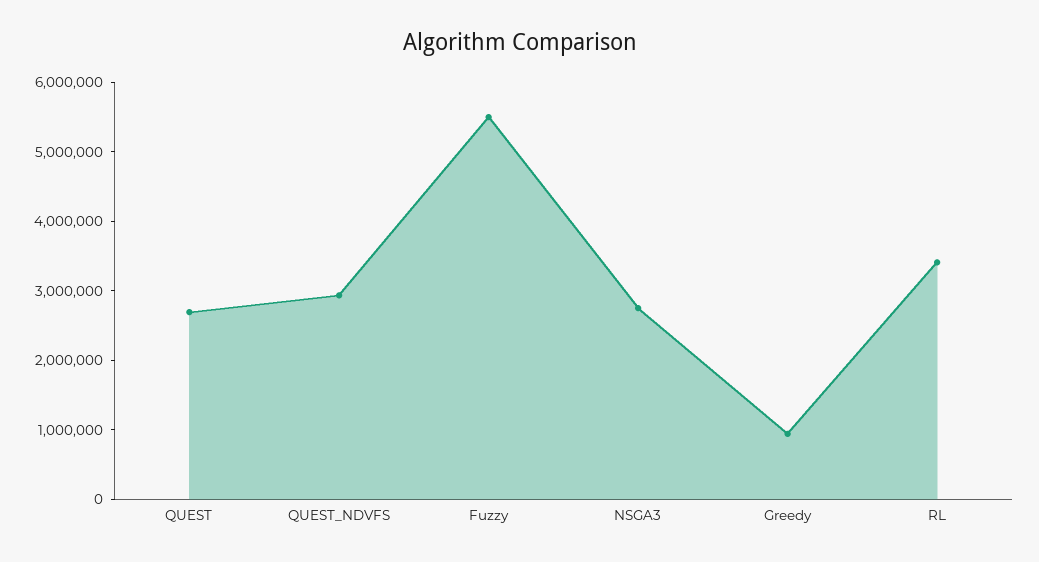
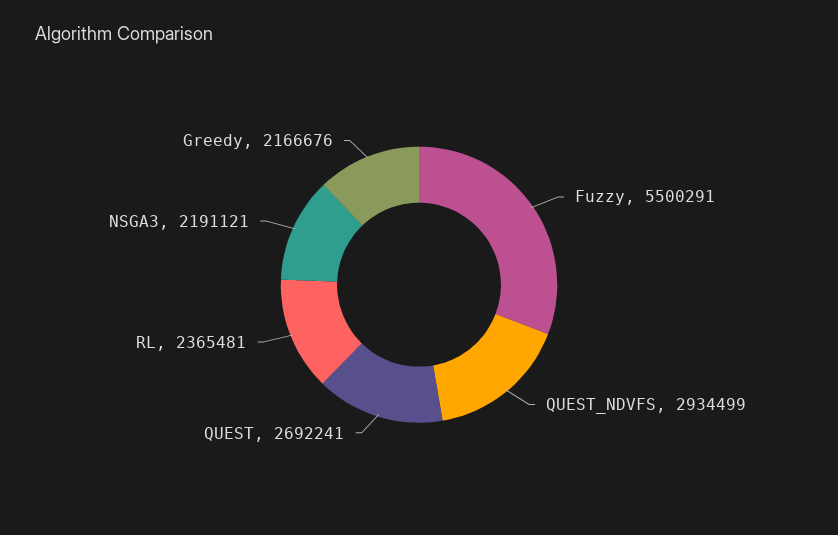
  {
    "QUEST": 2692241,
    "QUEST_NDVFS": 2934499,
    "Fuzzy": 5500291,
-   "NSGA3": 2800000,
+   "NSGA3": 2191121,
-   "Greedy": 1000000,
+   "Greedy": 2166676,
-   "RL": 3400000
+   "RL": 2365481
  }

